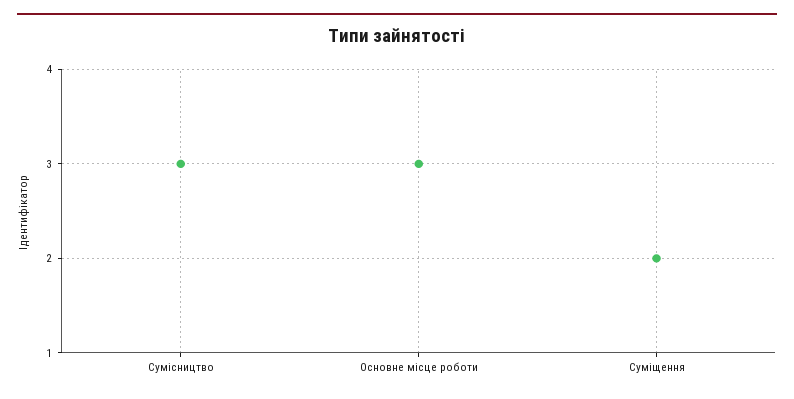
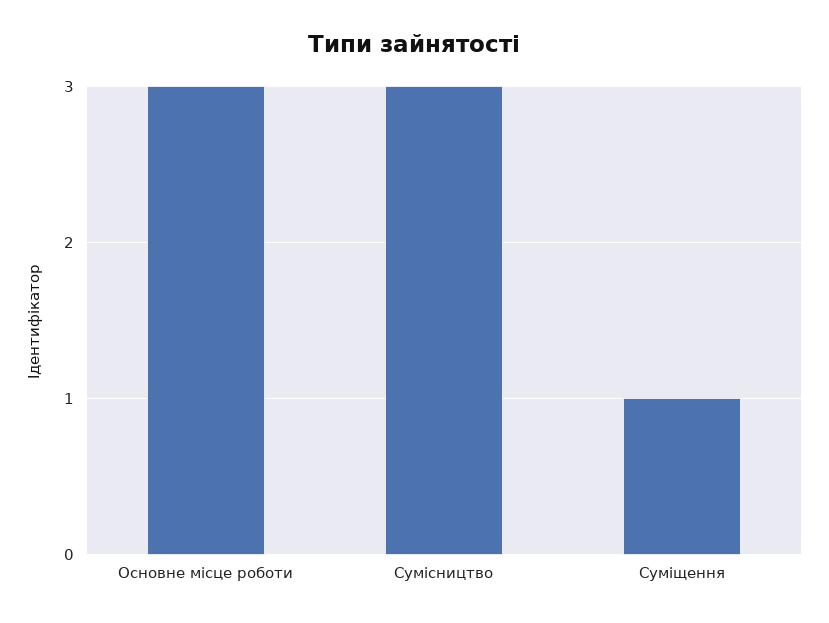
  {
    "Сумісництво": 3,
    "Основне місце роботи": 3,
-   "Суміщення": 2
+   "Суміщення": 1
  }

